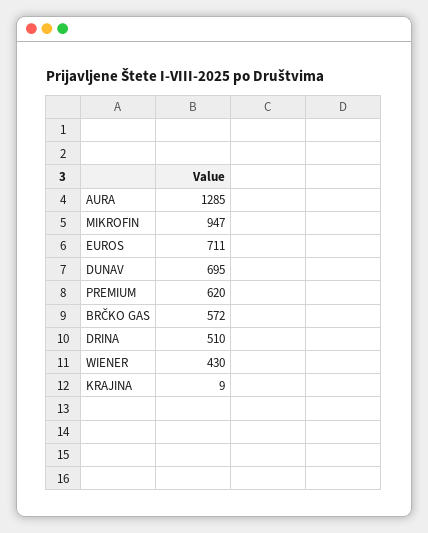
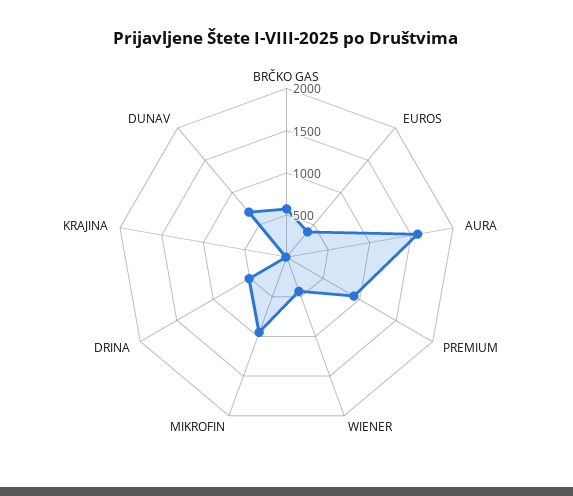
  {
-   "AURA": 1285,
+   "AURA": 1600,
    "MIKROFIN": 947,
-   "EUROS": 711,
+   "EUROS": 400,
    "DUNAV": 695,
-   "PREMIUM": 620,
+   "PREMIUM": 900,
    "BRČKO GAS": 572,
    "DRINA": 510,
    "WIENER": 430,
    "KRAJINA": 9
  }

